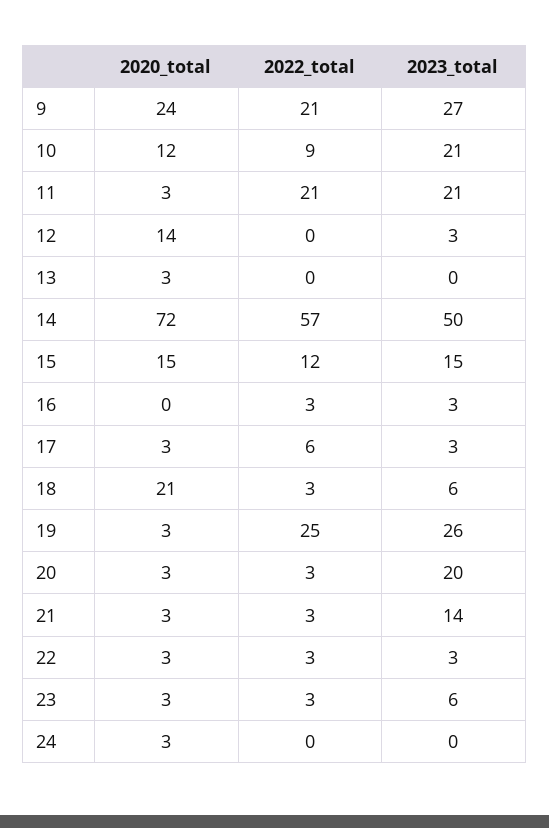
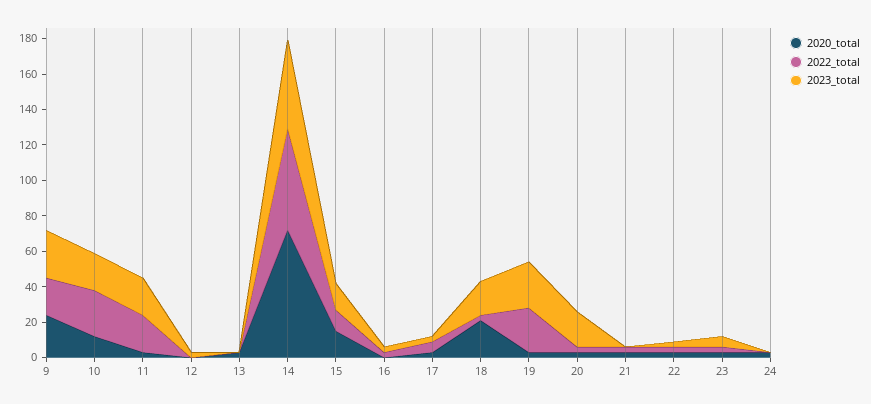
  {
    "2020_total": {
      "9": 24,
      "10": 12,
      "11": 3,
-     "12": 14,
+     "12": 0,
      "13": 3,
      "14": 72,
      "15": 15,
      "16": 0,
      "17": 3,
      "18": 21,
      "19": 3,
      "20": 3,
      "21": 3,
      "22": 3,
      "23": 3,
      "24": 3
    },
    "2022_total": {
      "9": 21,
-     "10": 9,
+     "10": 25,
      "11": 21,
      "12": 0,
      "13": 0,
      "14": 57,
      "15": 12,
      "16": 3,
      "17": 6,
      "18": 3,
      "19": 25,
      "20": 3,
      "21": 3,
      "22": 3,
      "23": 3,
      "24": 0
    },
    "2023_total": {
      "9": 27,
      "10": 21,
      "11": 21,
      "12": 3,
      "13": 0,
      "14": 50,
      "15": 15,
      "16": 3,
      "17": 3,
-     "18": 6,
+     "18": 20,
      "19": 26,
      "20": 20,
-     "21": 14,
+     "21": 0,
      "22": 3,
      "23": 6,
      "24": 0
    }
  }

